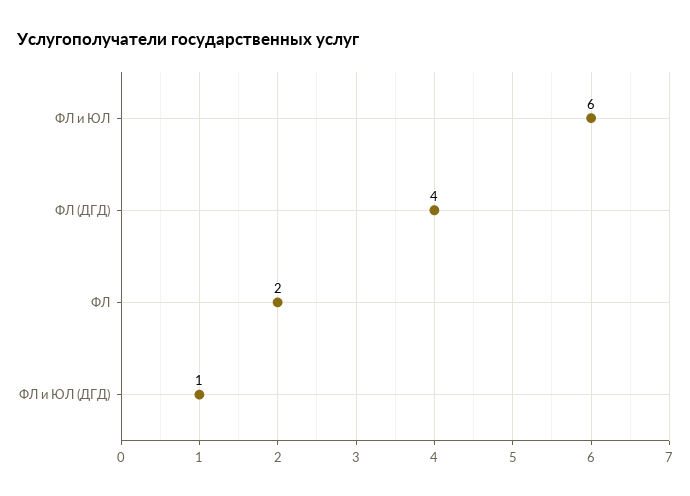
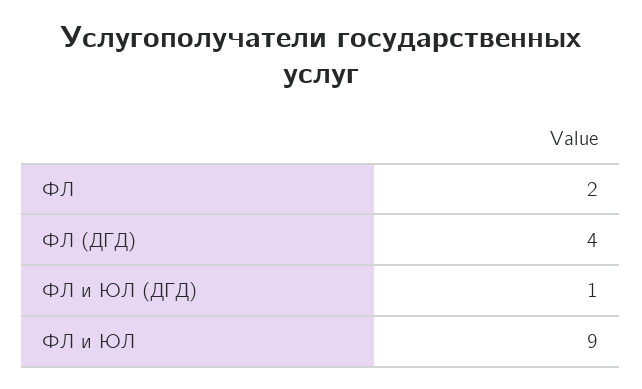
  {
-   "ФЛ и ЮЛ": 6,
+   "ФЛ и ЮЛ": 9,
    "ФЛ (ДГД)": 4,
    "ФЛ": 2,
    "ФЛ и ЮЛ (ДГД)": 1
  }

